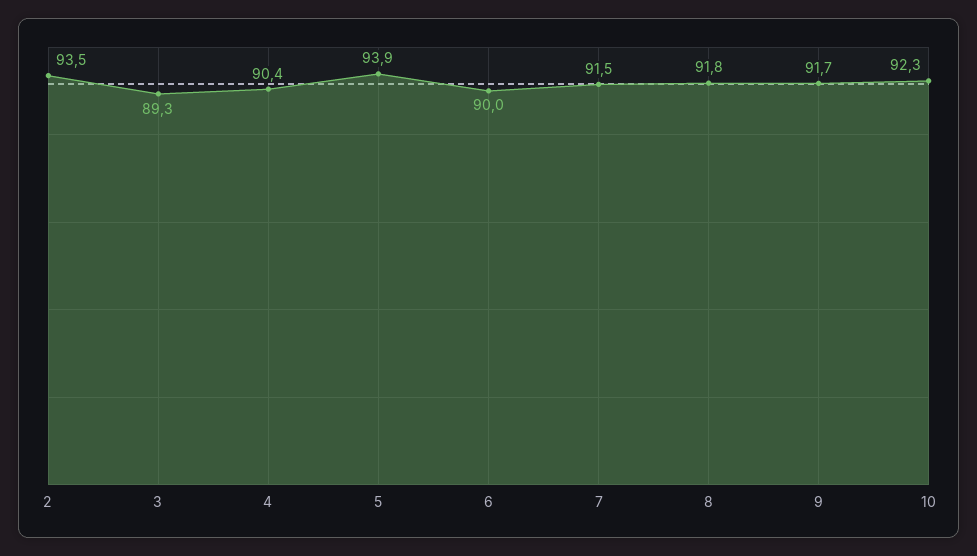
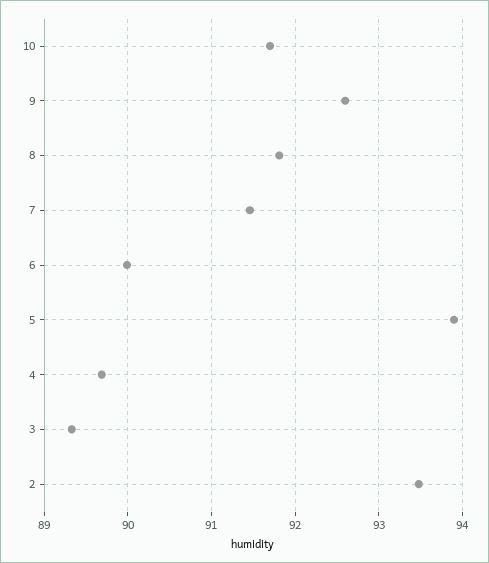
  {
    "2": 93.5,
    "3": 89.3,
-   "4": 90.4,
+   "4": 89.7,
    "5": 93.9,
    "6": 90,
    "7": 91.5,
    "8": 91.8,
-   "9": 91.7,
+   "9": 92.6,
-   "10": 92.3
+   "10": 91.7
  }

